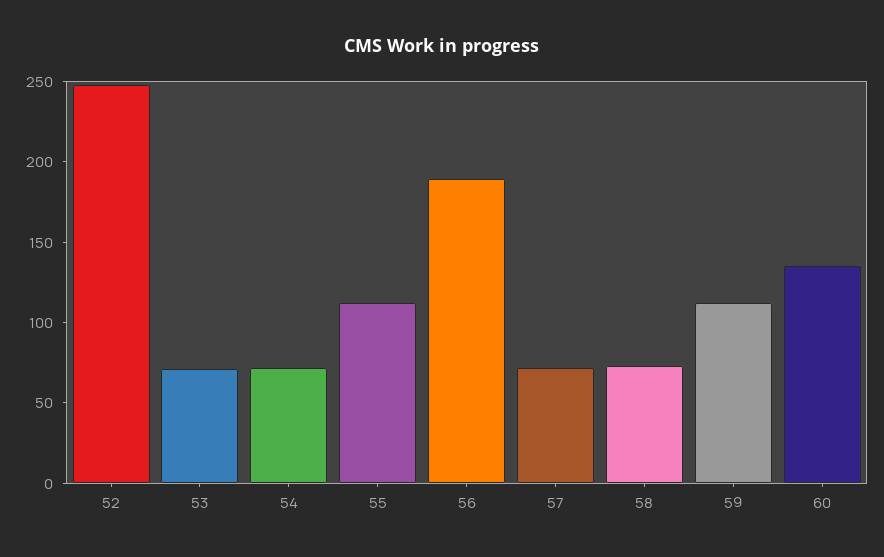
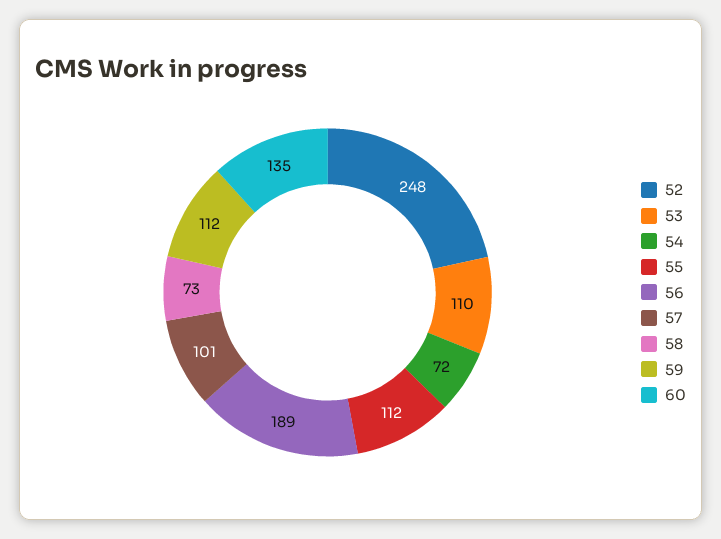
  {
    "52": 248,
-   "53": 70,
+   "53": 110,
    "54": 72,
    "55": 112,
    "56": 189,
-   "57": 70,
+   "57": 101,
    "58": 73,
    "59": 112,
    "60": 135
  }

